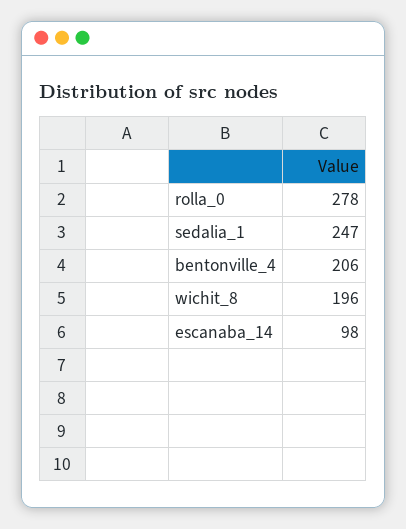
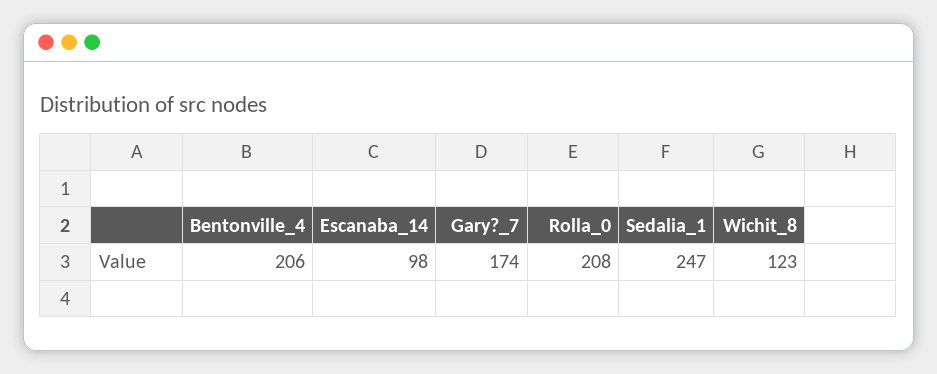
  {
-   "rolla_0": 278,
+   "rolla_0": 208,
    "sedalia_1": 247,
    "bentonville_4": 206,
-   "wichit_8": 196,
+   "wichit_8": 123,
-   "escanaba_14": 98
+   "escanaba_14": 98,
+   "Gary?_7": 174
  }

